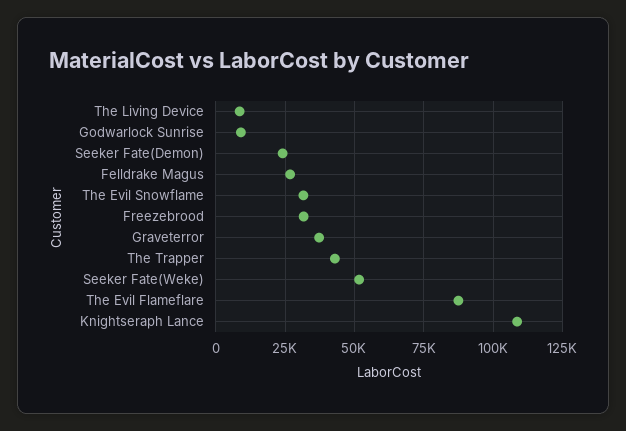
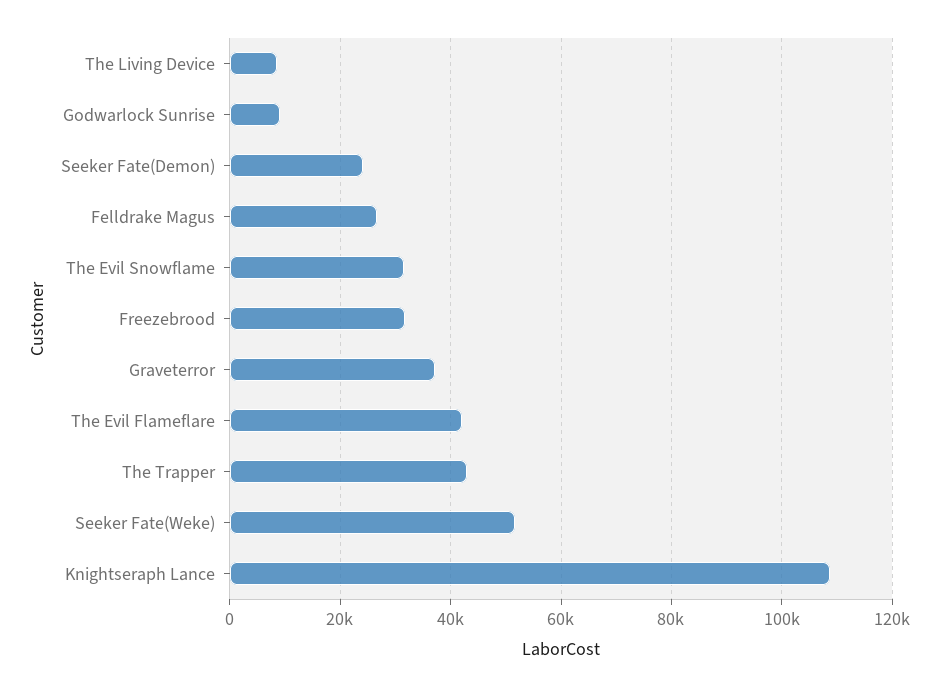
  {
    "The Living Device": 8000,
    "Godwarlock Sunrise": 10000,
    "Seeker Fate(Demon)": 24000,
    "Felldrake Magus": 26000,
    "The Evil Snowflame": 32000,
    "Freezebrood": 32000,
    "Graveterror": 38000,
    "The Trapper": 42000,
    "Seeker Fate(Weke)": 52000,
-   "The Evil Flameflare": 87500,
+   "The Evil Flameflare": 42000,
    "Knightseraph Lance": 108000
  }

